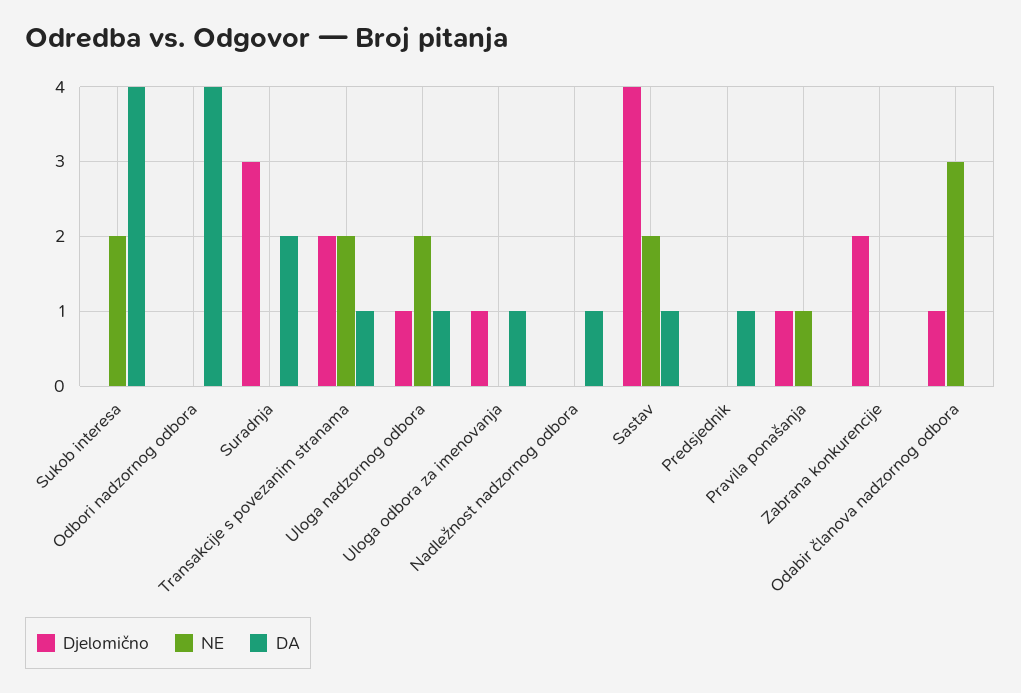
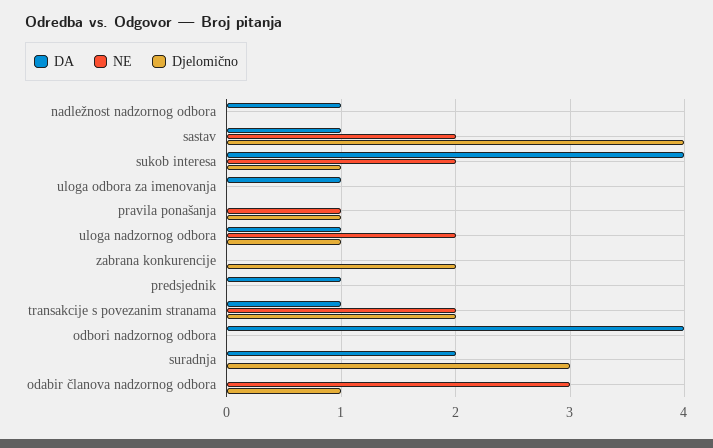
  {
    "Djelomično": {
-     "Sukob interesa": 0,
+     "Sukob interesa": 1,
      "Odbori nadzornog odbora": 0,
      "Suradnja": 3,
      "Transakcije s povezanim stranama": 2,
      "Uloga nadzornog odbora": 1,
-     "Uloga odbora za imenovanja": 1,
+     "Uloga odbora za imenovanja": 0,
      "Nadležnost nadzornog odbora": 0,
      "Sastav": 4,
      "Predsjednik": 0,
      "Pravila ponašanja": 1,
      "Zabrana konkurencije": 2,
      "Odabir članova nadzornog odbora": 1
    },
    "NE": {
      "Sukob interesa": 2,
      "Odbori nadzornog odbora": 0,
      "Suradnja": 0,
      "Transakcije s povezanim stranama": 2,
      "Uloga nadzornog odbora": 2,
      "Uloga odbora za imenovanja": 0,
      "Nadležnost nadzornog odbora": 0,
      "Sastav": 2,
      "Predsjednik": 0,
      "Pravila ponašanja": 1,
      "Zabrana konkurencije": 0,
      "Odabir članova nadzornog odbora": 3
    },
    "DA": {
      "Sukob interesa": 4,
      "Odbori nadzornog odbora": 4,
      "Suradnja": 2,
      "Transakcije s povezanim stranama": 1,
      "Uloga nadzornog odbora": 1,
      "Uloga odbora za imenovanja": 1,
      "Nadležnost nadzornog odbora": 1,
      "Sastav": 1,
      "Predsjednik": 1,
      "Pravila ponašanja": 0,
      "Zabrana konkurencije": 0,
      "Odabir članova nadzornog odbora": 0
    }
  }

